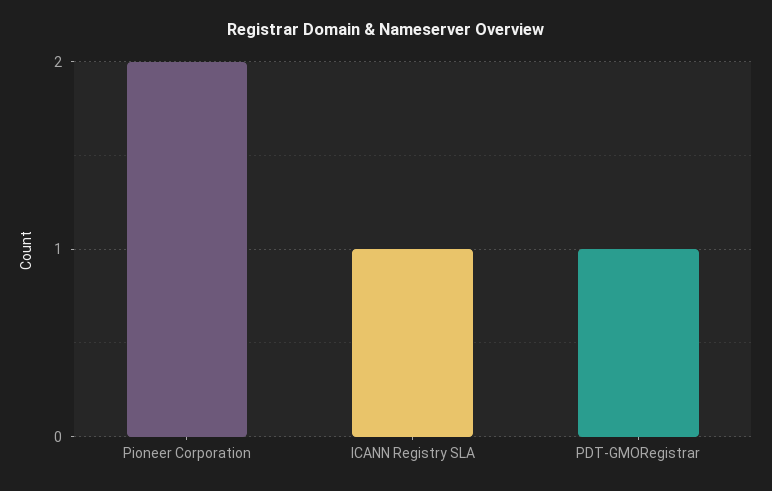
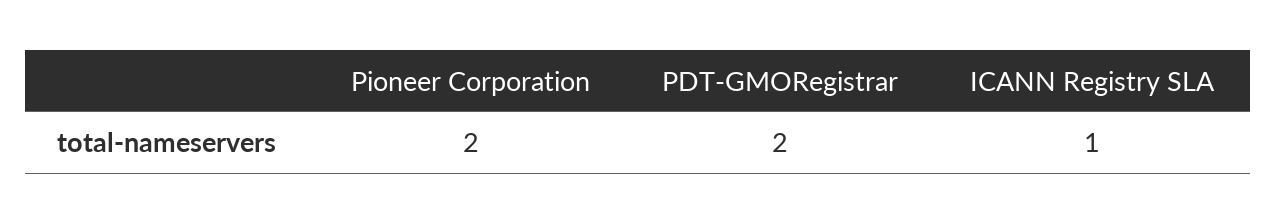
  {
    "Pioneer Corporation": 2,
    "ICANN Registry SLA": 1,
-   "PDT-GMORegistrar": 1
+   "PDT-GMORegistrar": 2
  }

